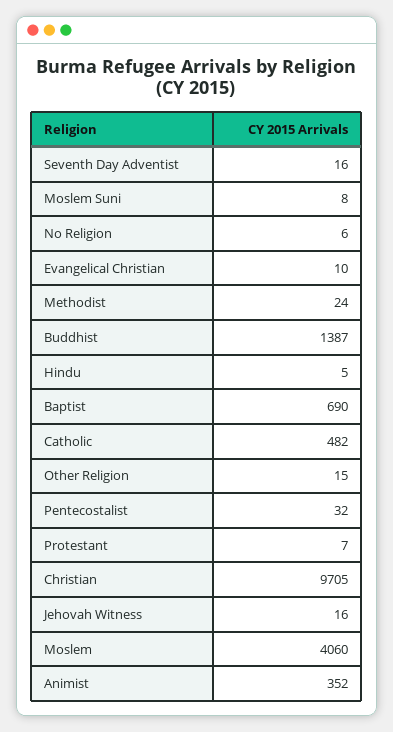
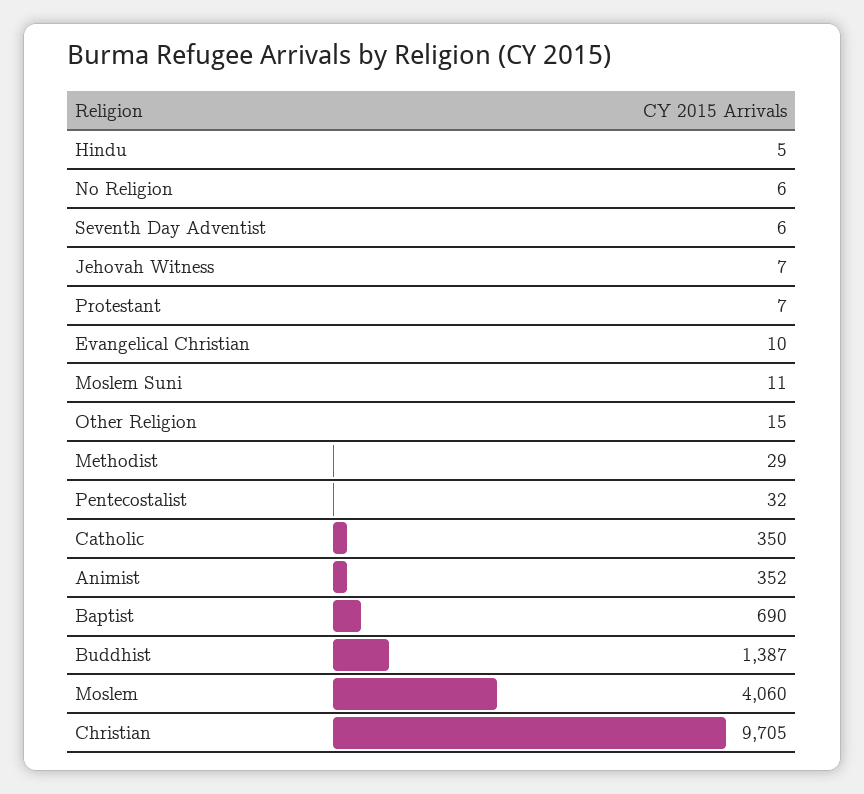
  {
-   "Seventh Day Adventist": 16,
+   "Seventh Day Adventist": 6,
-   "Moslem Suni": 8,
+   "Moslem Suni": 11,
    "No Religion": 6,
    "Evangelical Christian": 10,
-   "Methodist": 24,
+   "Methodist": 29,
    "Buddhist": 1387,
    "Hindu": 5,
    "Baptist": 690,
-   "Catholic": 482,
+   "Catholic": 350,
    "Other Religion": 15,
    "Pentecostalist": 32,
    "Protestant": 7,
    "Christian": 9705,
-   "Jehovah Witness": 16,
+   "Jehovah Witness": 7,
    "Moslem": 4060,
    "Animist": 352
  }

